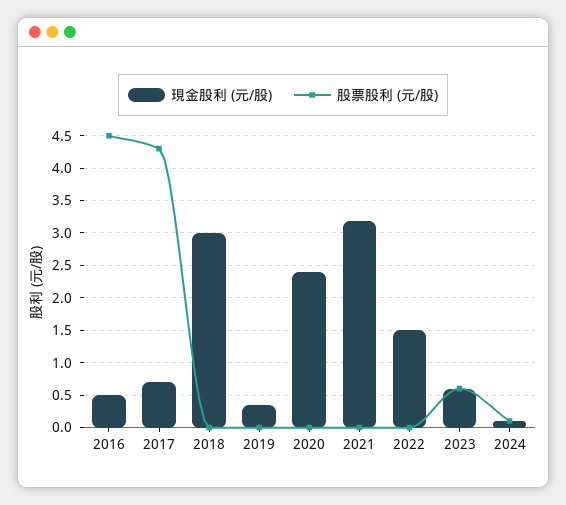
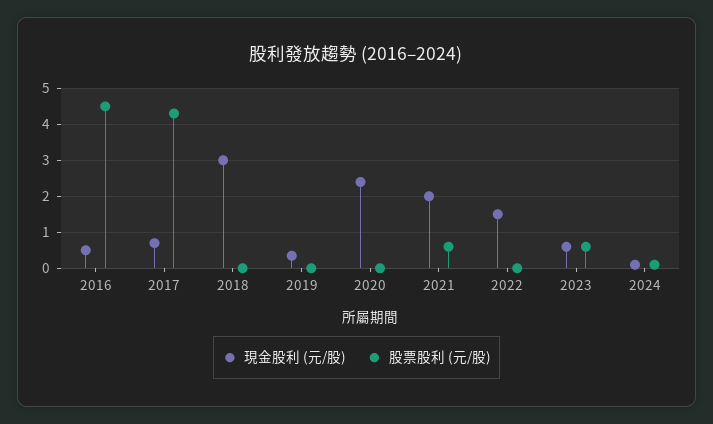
  {
    "現金股利 (元/股)": {
      "2016": 0.5,
      "2017": 0.7,
      "2018": 3,
      "2019": 0.4,
      "2020": 2.4,
-     "2021": 3.2,
+     "2021": 2,
      "2022": 1.5,
      "2023": 0.6,
      "2024": 0.1
    },
    "股票股利 (元/股)": {
      "2016": 4.5,
      "2017": 4.3,
      "2018": 0,
      "2019": 0,
      "2020": 0,
-     "2021": 0,
+     "2021": 0.6,
      "2022": 0,
      "2023": 0.6,
      "2024": 0.1
    }
  }

